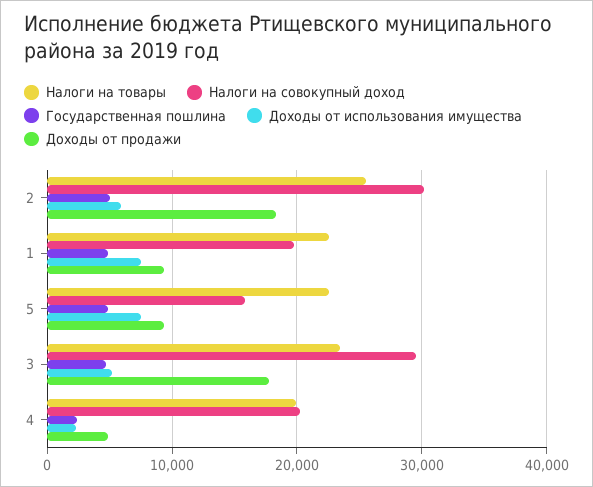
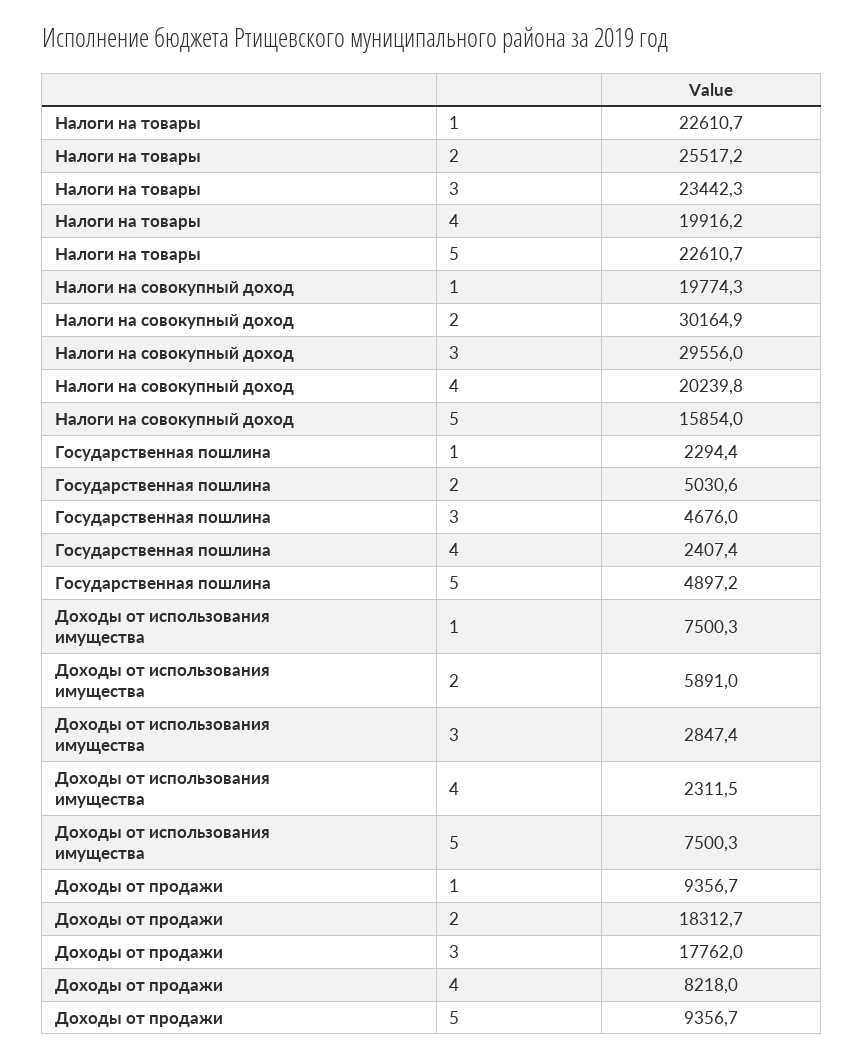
  {
    "Налоги на товары": {
      "2": 25517.2,
      "1": 22610.7,
      "5": 22610.7,
      "3": 23442.3,
      "4": 19916.2
    },
    "Налоги на совокупный доход": {
      "2": 30164.9,
      "1": 19774.3,
      "5": 15854,
      "3": 29556,
      "4": 20239.8
    },
    "Государственная пошлина": {
      "2": 5030.6,
-     "1": 5000,
+     "1": 2294.4,
      "5": 4897.2,
      "3": 4676,
      "4": 2407.4
    },
    "Доходы от использования имущества": {
      "2": 5891,
      "1": 7500.3,
      "5": 7500.3,
-     "3": 5000,
+     "3": 2847.4,
      "4": 2311.5
    },
    "Доходы от продажи": {
      "2": 18312.7,
      "1": 9356.7,
      "5": 9356.7,
      "3": 17762,
-     "4": 5000
+     "4": 8218
    }
  }

